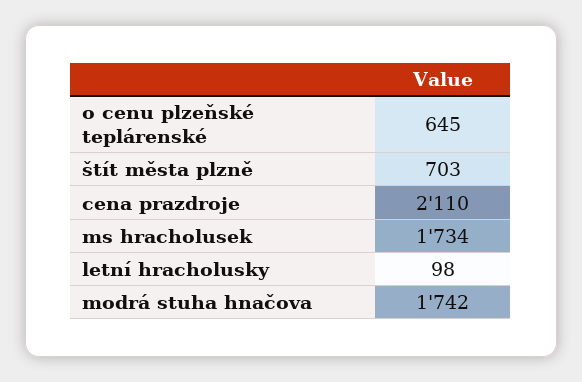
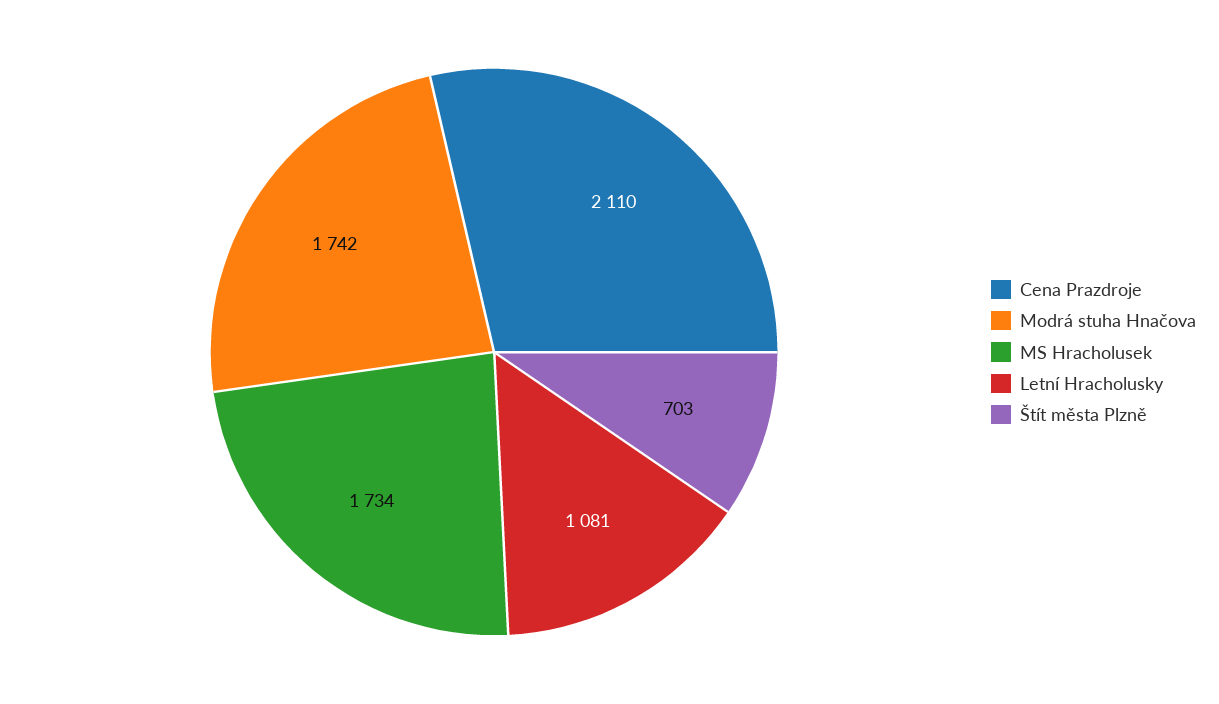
  {
-   "o cenu plzeňské teplárenské": 645,
    "štít města plzně": 703,
    "cena prazdroje": 2110,
    "ms hracholusek": 1734,
-   "letní hracholusky": 98,
+   "letní hracholusky": 1081,
    "modrá stuha hnačova": 1742
  }

